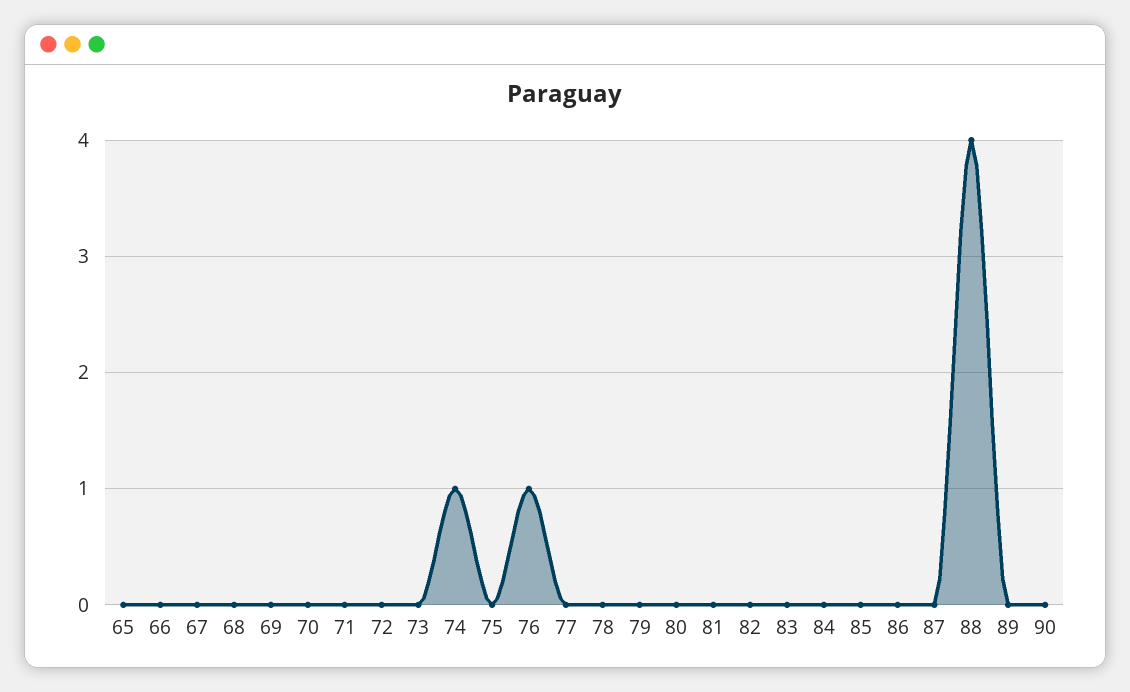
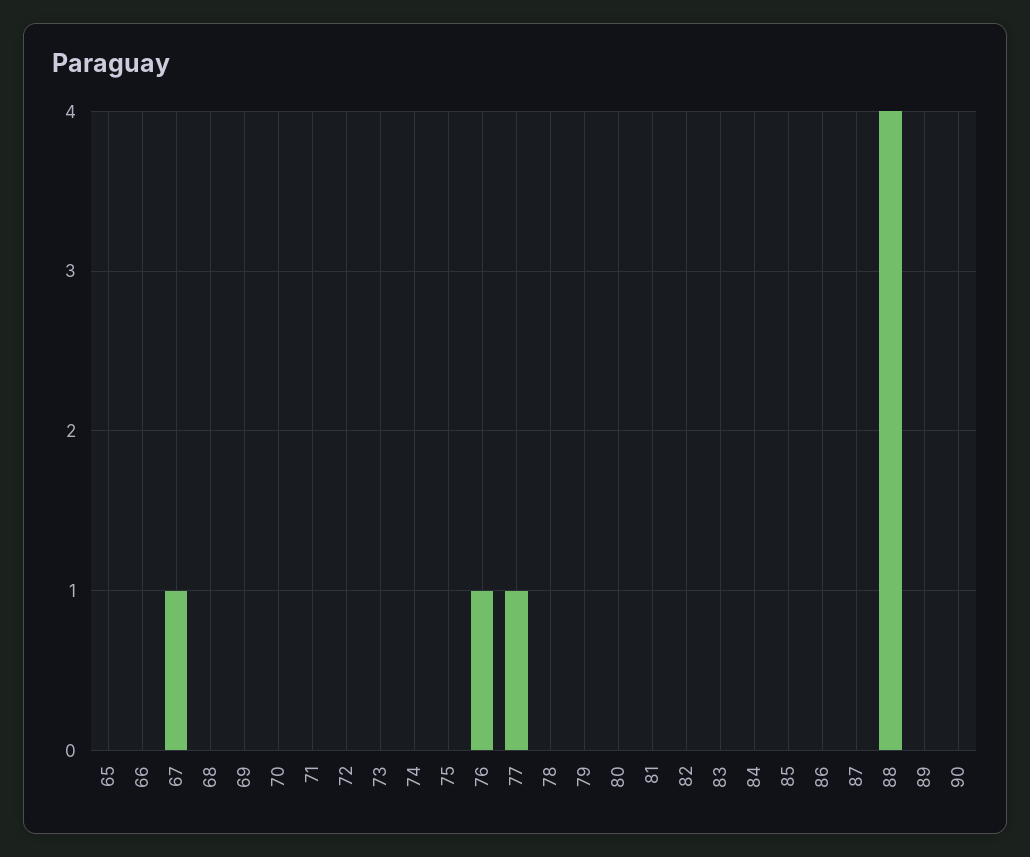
  {
    "65": 0,
    "66": 0,
-   "67": 0,
+   "67": 1,
    "68": 0,
    "69": 0,
    "70": 0,
    "71": 0,
    "72": 0,
    "73": 0,
-   "74": 1,
+   "74": 0,
    "75": 0,
    "76": 1,
-   "77": 0,
+   "77": 1,
    "78": 0,
    "79": 0,
    "80": 0,
    "81": 0,
    "82": 0,
    "83": 0,
    "84": 0,
    "85": 0,
    "86": 0,
    "87": 0,
    "88": 4,
    "89": 0,
    "90": 0
  }

